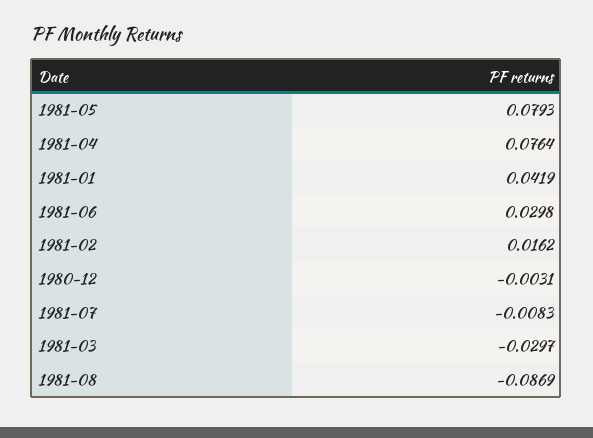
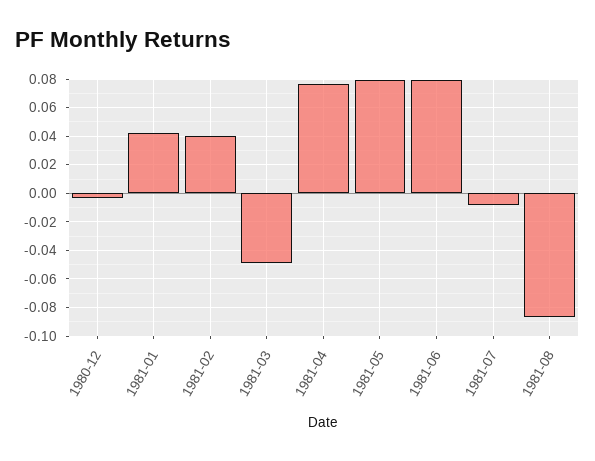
  {
    "1981-05": 0.0793,
    "1981-04": 0.0764,
    "1981-01": 0.0419,
-   "1981-06": 0.0298,
+   "1981-06": 0.08,
-   "1981-02": 0.0162,
+   "1981-02": 0.04,
    "1980-12": -0.0031,
    "1981-07": -0.0083,
-   "1981-03": -0.0297,
+   "1981-03": -0.05,
    "1981-08": -0.0869
  }

